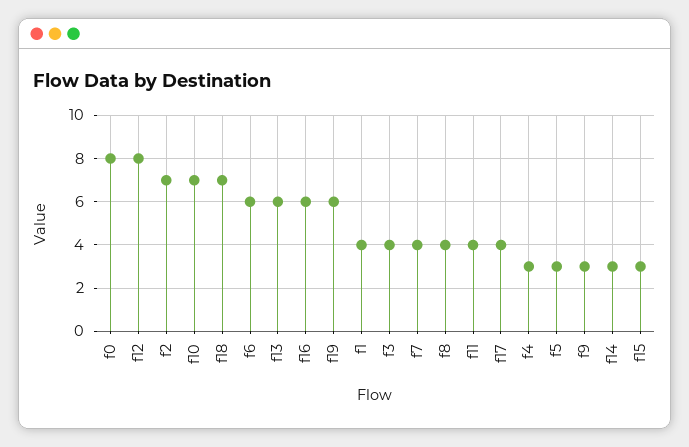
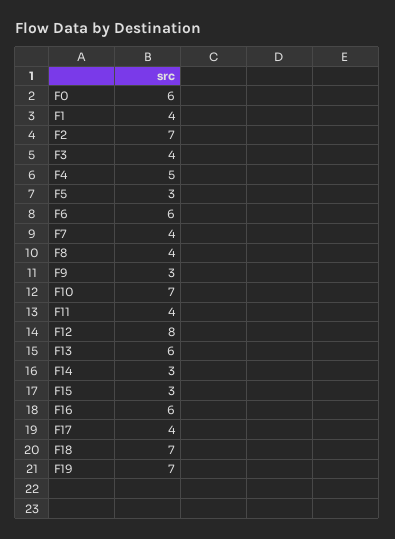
  {
-   "f0": 8,
+   "f0": 6,
    "f12": 8,
    "f2": 7,
    "f10": 7,
    "f18": 7,
    "f6": 6,
    "f13": 6,
    "f16": 6,
-   "f19": 6,
+   "f19": 7,
    "f1": 4,
    "f3": 4,
    "f7": 4,
    "f8": 4,
    "f11": 4,
    "f17": 4,
-   "f4": 3,
+   "f4": 5,
    "f5": 3,
    "f9": 3,
    "f14": 3,
    "f15": 3
  }

